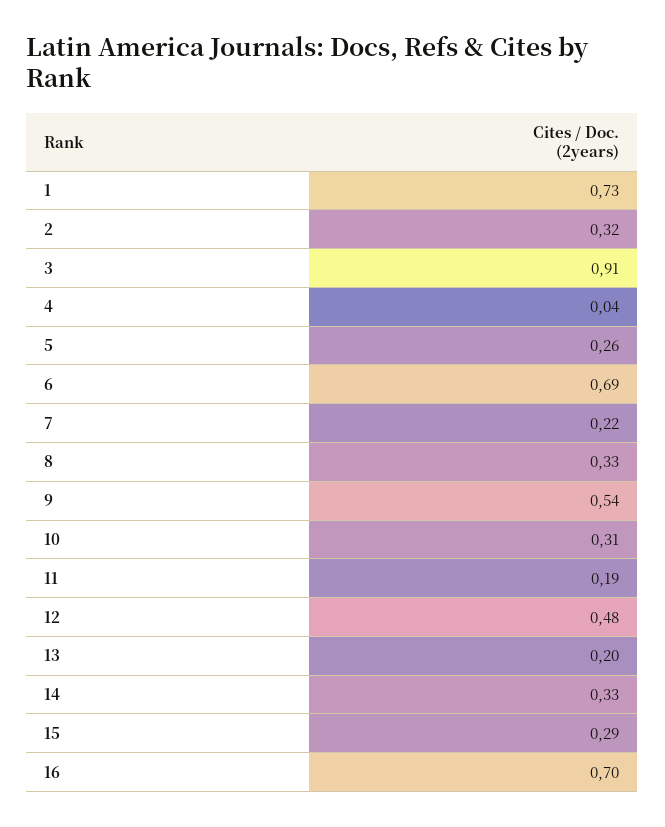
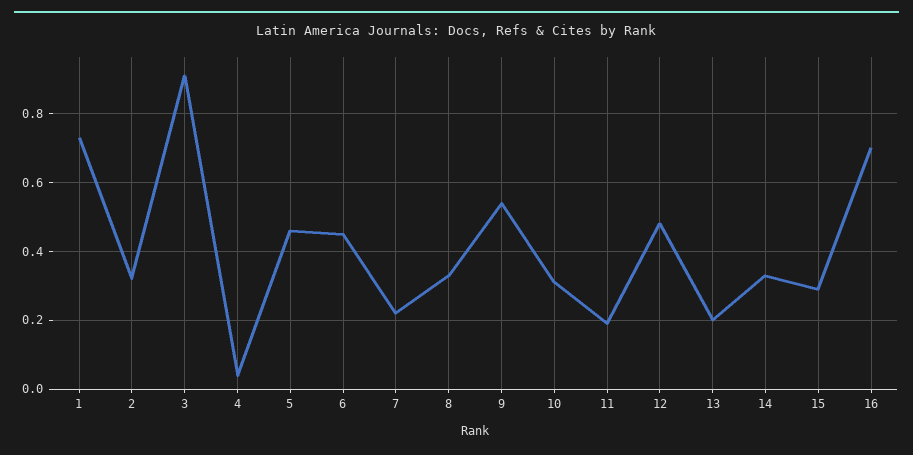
  {
    "1": 0.73,
    "2": 0.32,
    "3": 0.91,
    "4": 0.04,
-   "5": 0.26,
+   "5": 0.45,
-   "6": 0.69,
+   "6": 0.45,
    "7": 0.22,
    "8": 0.33,
    "9": 0.54,
    "10": 0.31,
    "11": 0.19,
    "12": 0.48,
    "13": 0.2,
    "14": 0.33,
    "15": 0.29,
    "16": 0.7
  }

